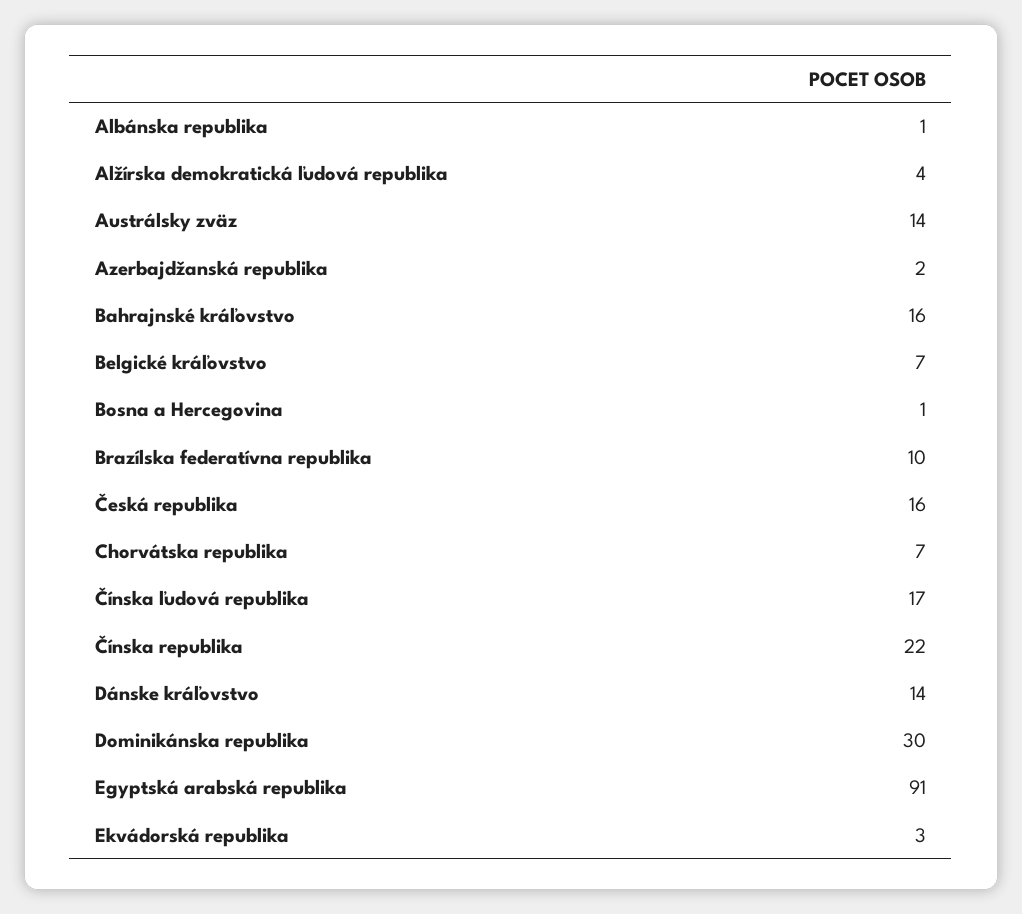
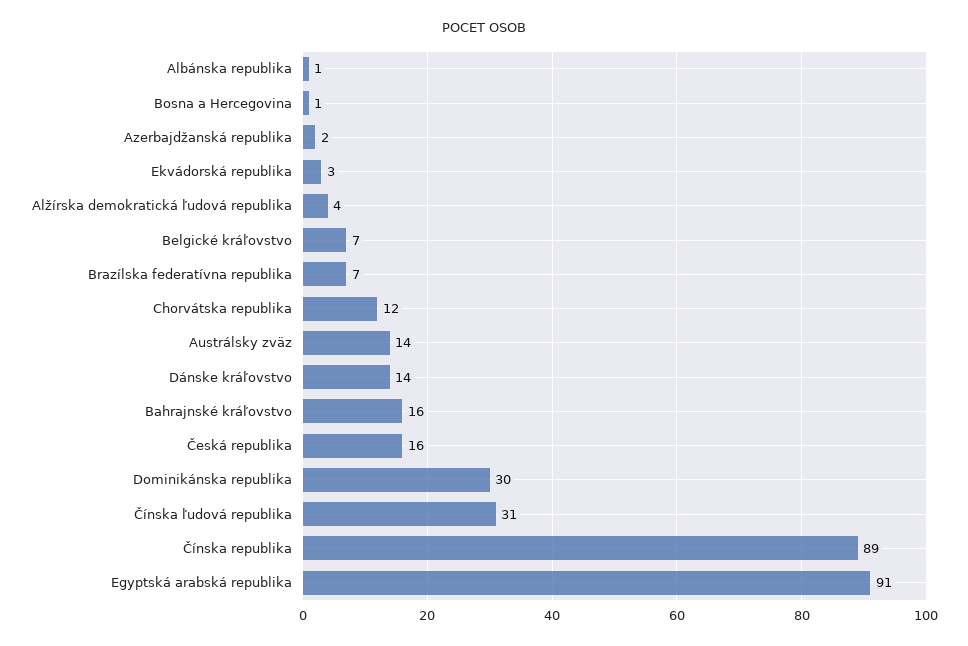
  {
    "Albánska republika": 1,
    "Alžírska demokratická ľudová republika": 4,
    "Austrálsky zväz": 14,
    "Azerbajdžanská republika": 2,
    "Bahrajnské kráľovstvo": 16,
    "Belgické kráľovstvo": 7,
    "Bosna a Hercegovina": 1,
-   "Brazílska federatívna republika": 10,
+   "Brazílska federatívna republika": 7,
    "Česká republika": 16,
-   "Chorvátska republika": 7,
+   "Chorvátska republika": 12,
-   "Čínska ľudová republika": 17,
+   "Čínska ľudová republika": 31,
-   "Čínska republika": 22,
+   "Čínska republika": 89,
    "Dánske kráľovstvo": 14,
    "Dominikánska republika": 30,
    "Egyptská arabská republika": 91,
    "Ekvádorská republika": 3
  }

